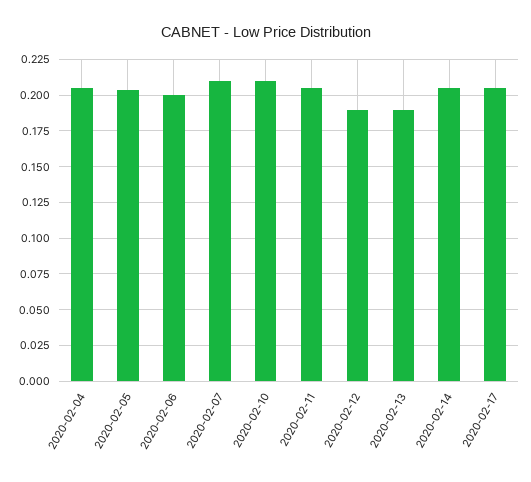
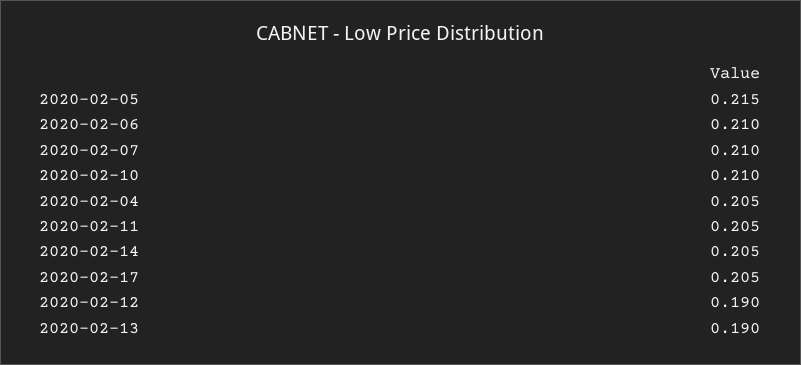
  {
    "2020-02-04": 0.205,
-   "2020-02-05": 0.205,
+   "2020-02-05": 0.215,
-   "2020-02-06": 0.2,
+   "2020-02-06": 0.21,
    "2020-02-07": 0.21,
    "2020-02-10": 0.21,
    "2020-02-11": 0.205,
    "2020-02-12": 0.19,
    "2020-02-13": 0.19,
    "2020-02-14": 0.205,
    "2020-02-17": 0.205
  }

